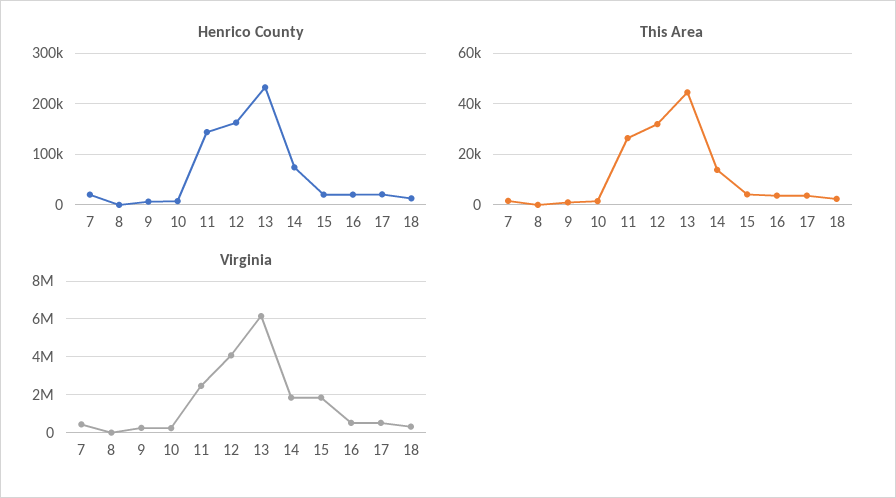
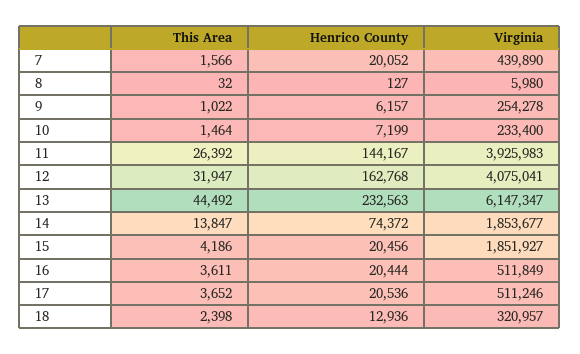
  {
    "Henrico County": {
      "7": 20052,
      "8": 127,
      "9": 6157,
      "10": 7199,
      "11": 144167,
      "12": 162768,
      "13": 232563,
      "14": 74372,
      "15": 20456,
      "16": 20444,
      "17": 20536,
      "18": 12936
    },
    "This Area": {
      "7": 1566,
      "8": 32,
      "9": 1022,
      "10": 1464,
      "11": 26392,
      "12": 31947,
      "13": 44492,
      "14": 13847,
      "15": 4186,
      "16": 3611,
      "17": 3652,
      "18": 2398
    },
    "Virginia": {
      "7": 439890,
      "8": 5980,
      "9": 254278,
      "10": 233400,
-     "11": 2500000,
+     "11": 3925983,
      "12": 4075041,
      "13": 6147347,
      "14": 1853677,
      "15": 1851927,
      "16": 511849,
      "17": 511246,
      "18": 320957
    }
  }

